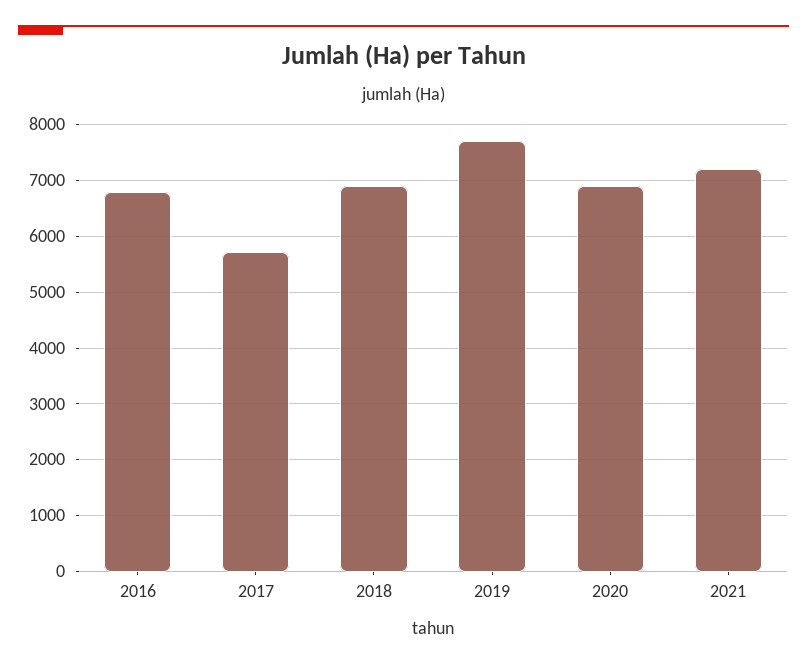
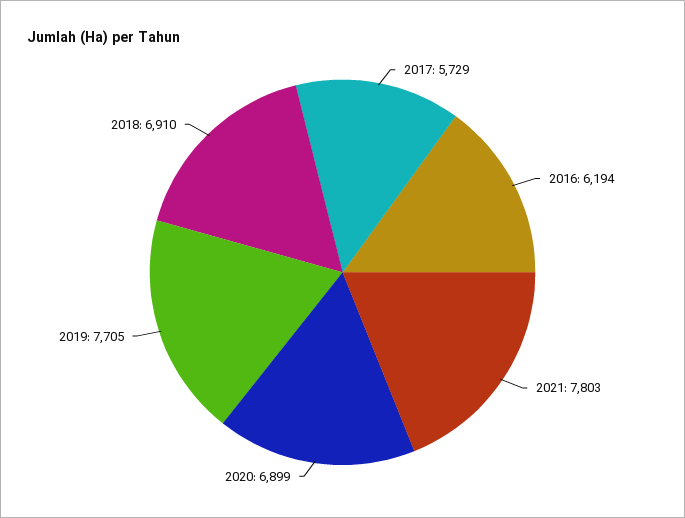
  {
-   "2016": 6800,
+   "2016": 6194,
    "2017": 5729,
    "2018": 6910,
    "2019": 7705,
    "2020": 6899,
-   "2021": 7200
+   "2021": 7803
  }

